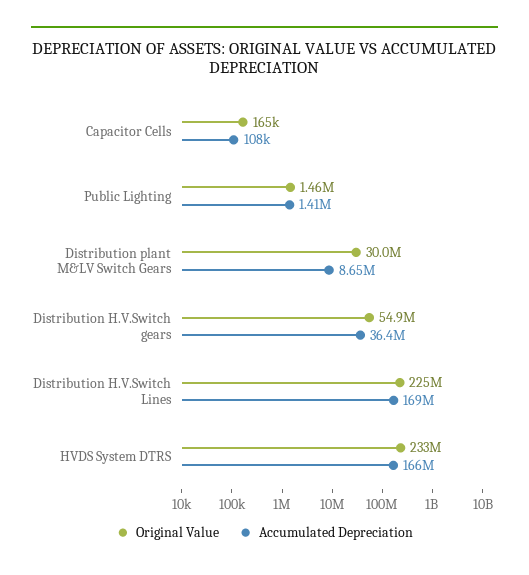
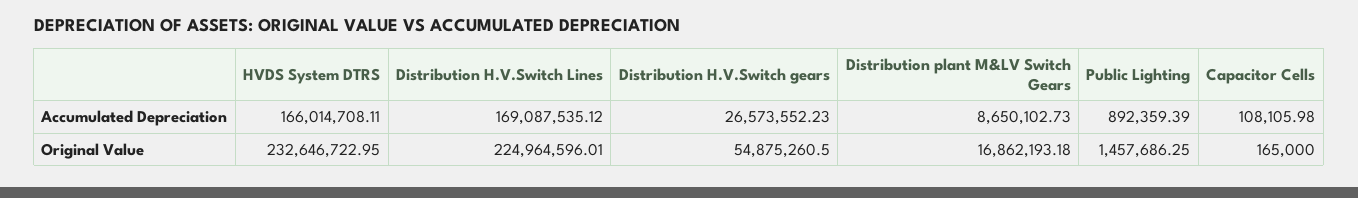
  {
    "Original Value": {
      "Capacitor Cells": 165000,
      "Public Lighting": 1457686.25,
-     "Distribution plant M&LV Switch Gears": 30000000,
+     "Distribution plant M&LV Switch Gears": 16862193.18,
      "Distribution H.V.Switch gears": 54875260.5,
      "Distribution H.V.Switch Lines": 224964596.01,
      "HVDS System DTRS": 232646722.95
    },
    "Accumulated Depreciation": {
      "Capacitor Cells": 108105.98,
-     "Public Lighting": 1410000,
+     "Public Lighting": 892359.39,
      "Distribution plant M&LV Switch Gears": 8650102.73,
-     "Distribution H.V.Switch gears": 36400000,
+     "Distribution H.V.Switch gears": 26573552.23,
      "Distribution H.V.Switch Lines": 169087535.12,
      "HVDS System DTRS": 166014708.11
    }
  }

